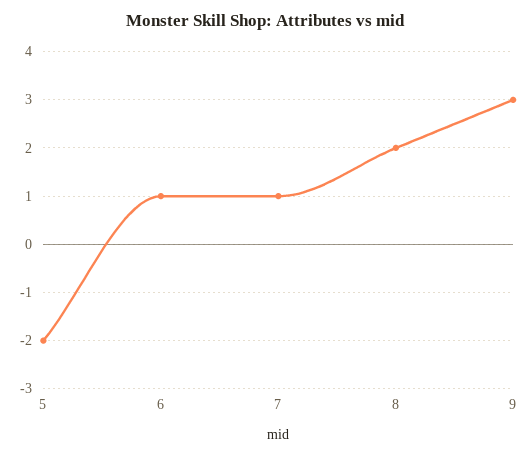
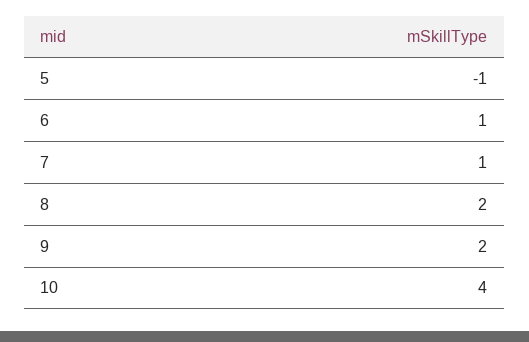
  {
-   "5": -2,
+   "5": -1,
    "6": 1,
    "7": 1,
    "8": 2,
-   "9": 3
+   "9": 2,
+   "10": 4
  }

